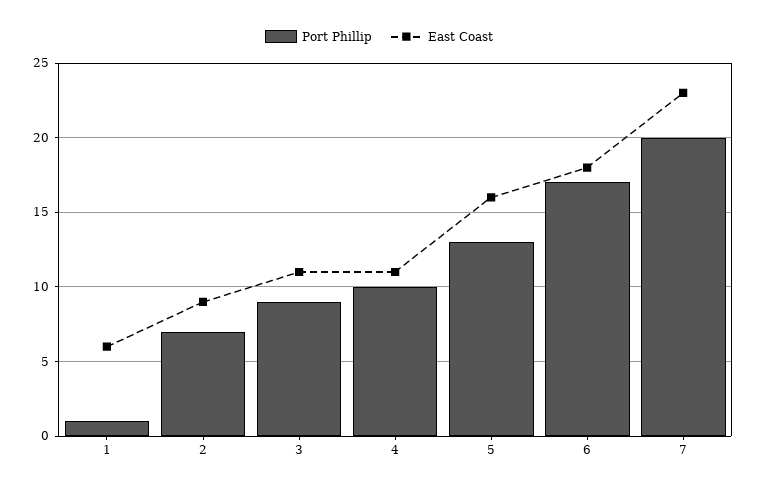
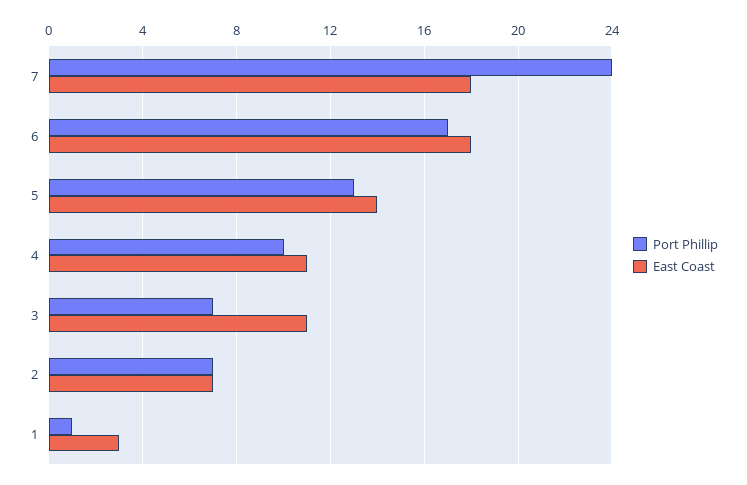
  {
    "Port Phillip": {
      "1": 1,
      "2": 7,
-     "3": 9,
+     "3": 7,
      "4": 10,
      "5": 13,
      "6": 17,
-     "7": 20
+     "7": 24
    },
    "East Coast": {
-     "1": 6,
+     "1": 3,
-     "2": 9,
+     "2": 7,
      "3": 11,
      "4": 11,
-     "5": 16,
+     "5": 14,
      "6": 18,
-     "7": 23
+     "7": 18
    }
  }

